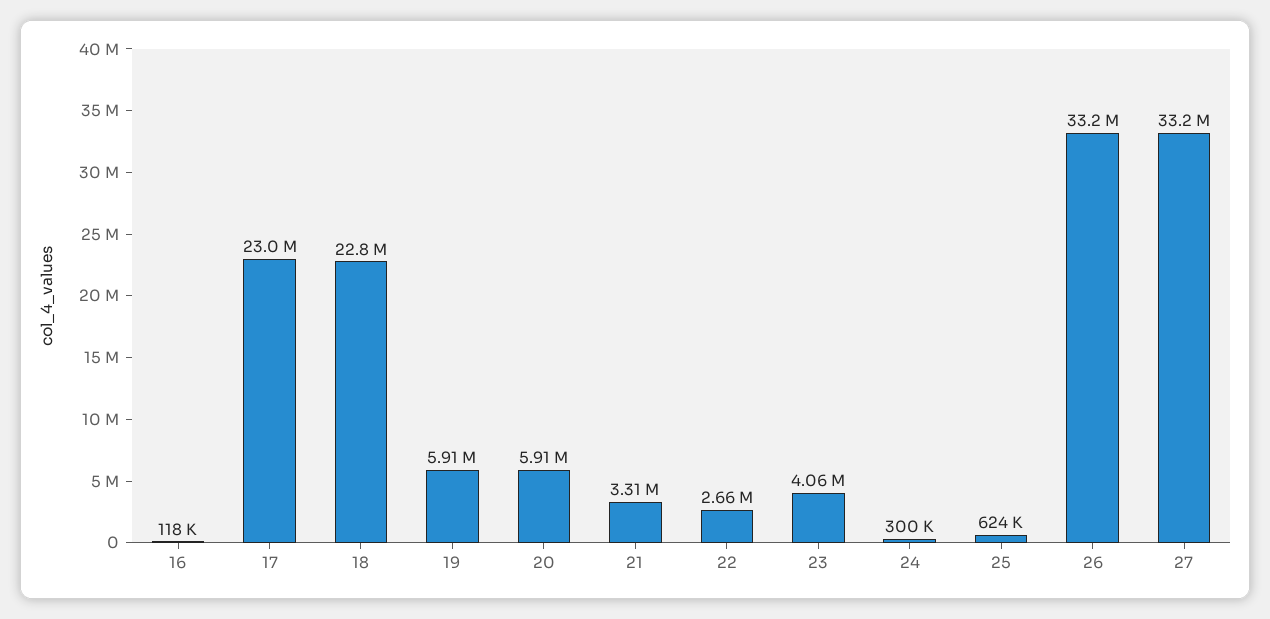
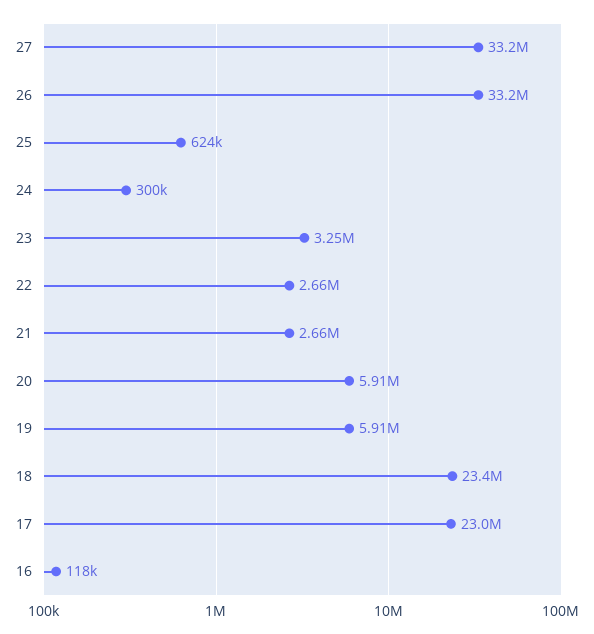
  {
    "16": 118000,
    "17": 23000000,
-   "18": 22800000,
+   "18": 23400000,
    "19": 5910000,
    "20": 5910000,
-   "21": 3310000,
+   "21": 2660000,
    "22": 2660000,
-   "23": 4060000,
+   "23": 3250000,
    "24": 300000,
    "25": 624000,
    "26": 33200000,
    "27": 33200000
  }

